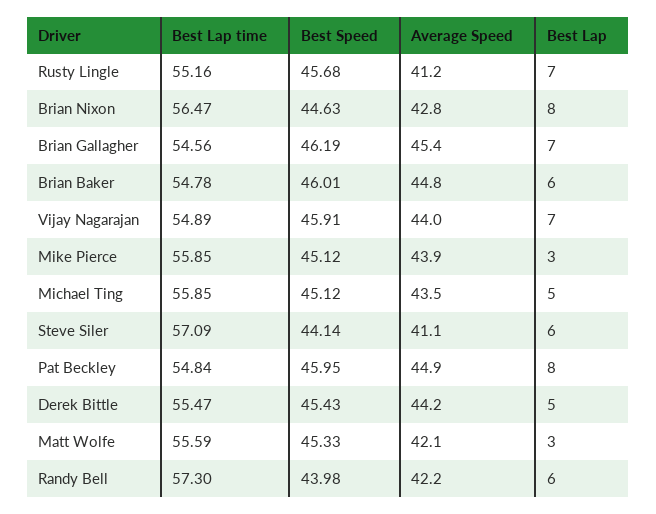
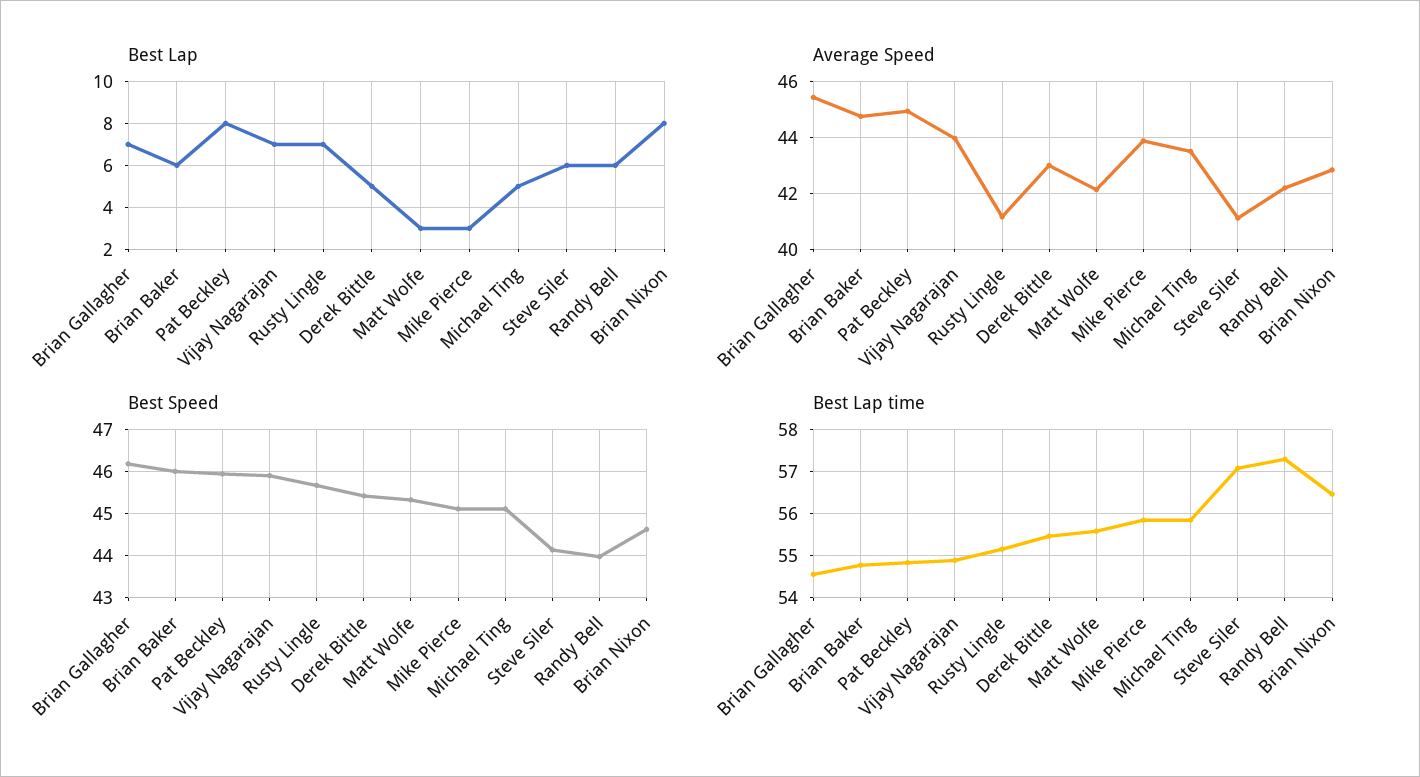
  {
    "Best Lap time": {
      "Rusty Lingle": 55.16,
      "Brian Nixon": 56.47,
      "Brian Gallagher": 54.56,
      "Brian Baker": 54.78,
      "Vijay Nagarajan": 54.89,
      "Mike Pierce": 55.85,
      "Michael Ting": 55.85,
      "Steve Siler": 57.09,
      "Pat Beckley": 54.84,
      "Derek Bittle": 55.47,
      "Matt Wolfe": 55.59,
      "Randy Bell": 57.3
    },
    "Best Speed": {
      "Rusty Lingle": 45.68,
      "Brian Nixon": 44.63,
      "Brian Gallagher": 46.19,
      "Brian Baker": 46.01,
      "Vijay Nagarajan": 45.91,
      "Mike Pierce": 45.12,
      "Michael Ting": 45.12,
      "Steve Siler": 44.14,
      "Pat Beckley": 45.95,
      "Derek Bittle": 45.43,
      "Matt Wolfe": 45.33,
      "Randy Bell": 43.98
    },
    "Average Speed": {
      "Rusty Lingle": 41.2,
      "Brian Nixon": 42.8,
      "Brian Gallagher": 45.4,
      "Brian Baker": 44.8,
      "Vijay Nagarajan": 44,
      "Mike Pierce": 43.9,
      "Michael Ting": 43.5,
      "Steve Siler": 41.1,
      "Pat Beckley": 44.9,
-     "Derek Bittle": 44.2,
+     "Derek Bittle": 43,
      "Matt Wolfe": 42.1,
      "Randy Bell": 42.2
    },
    "Best Lap": {
      "Rusty Lingle": 7,
      "Brian Nixon": 8,
      "Brian Gallagher": 7,
      "Brian Baker": 6,
      "Vijay Nagarajan": 7,
      "Mike Pierce": 3,
      "Michael Ting": 5,
      "Steve Siler": 6,
      "Pat Beckley": 8,
      "Derek Bittle": 5,
      "Matt Wolfe": 3,
      "Randy Bell": 6
    }
  }

